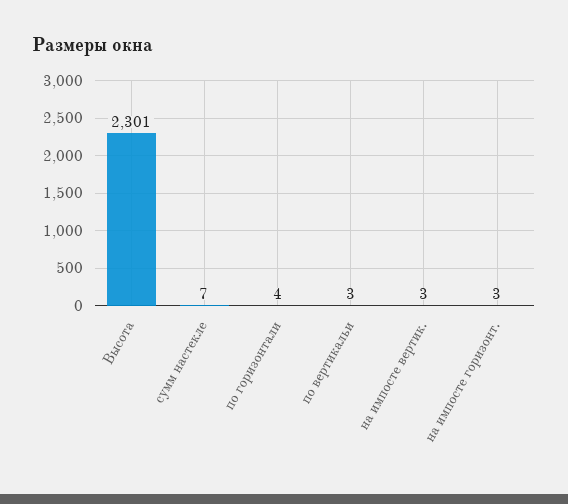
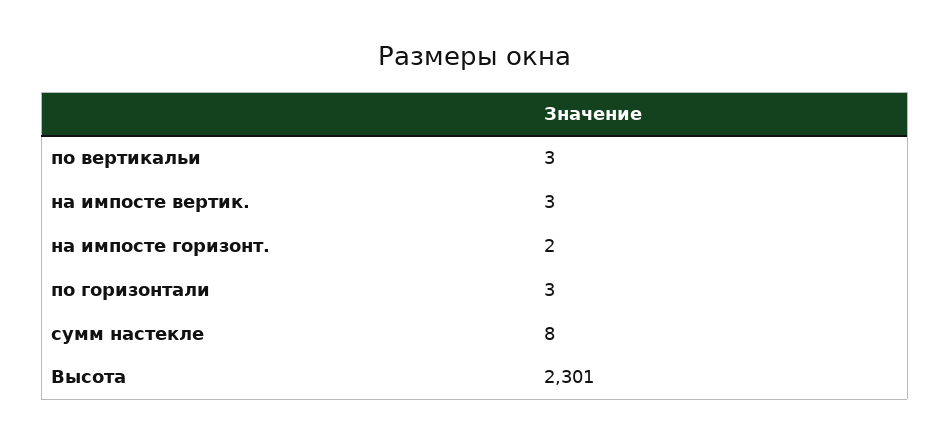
  {
    "Высота": 2301,
-   "сумм настекле": 7,
+   "сумм настекле": 8,
-   "по горизонтали": 4,
+   "по горизонтали": 3,
    "по вертикальи": 3,
    "на импосте вертик.": 3,
-   "на импосте горизонт.": 3
+   "на импосте горизонт.": 2
  }

